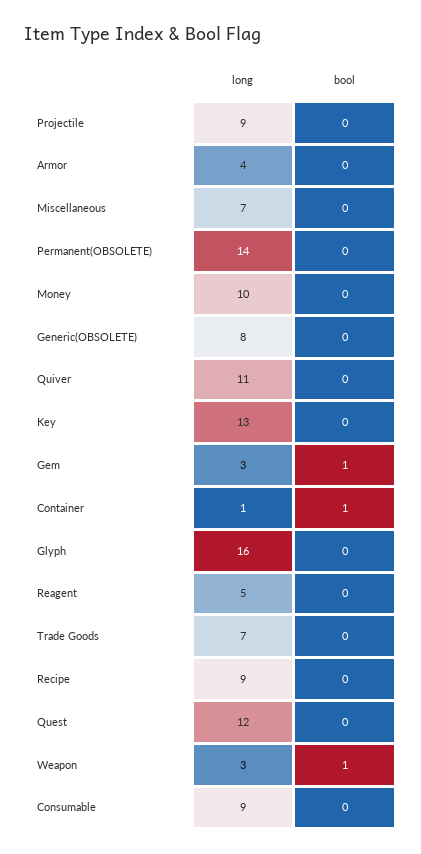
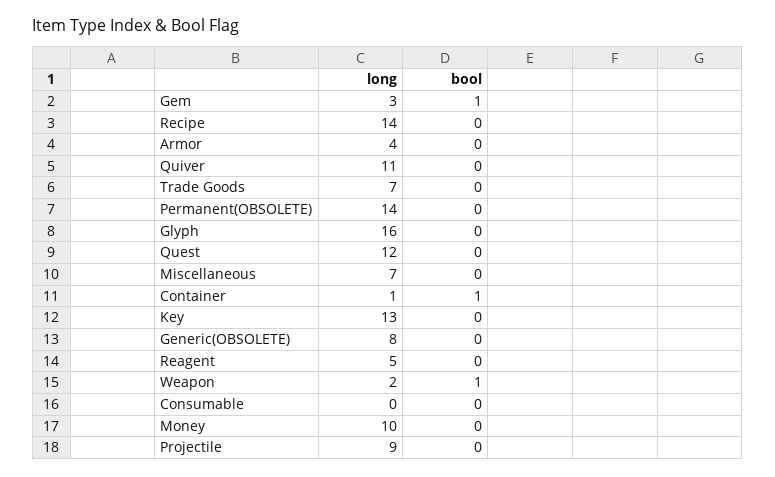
  {
    "long": {
      "Projectile": 9,
      "Armor": 4,
      "Miscellaneous": 7,
      "Permanent(OBSOLETE)": 14,
      "Money": 10,
      "Generic(OBSOLETE)": 8,
      "Quiver": 11,
      "Key": 13,
      "Gem": 3,
      "Container": 1,
      "Glyph": 16,
      "Reagent": 5,
      "Trade Goods": 7,
-     "Recipe": 9,
+     "Recipe": 14,
      "Quest": 12,
-     "Weapon": 3,
+     "Weapon": 2,
-     "Consumable": 9
+     "Consumable": 0
    },
    "bool": {
      "Projectile": 0,
      "Armor": 0,
      "Miscellaneous": 0,
      "Permanent(OBSOLETE)": 0,
      "Money": 0,
      "Generic(OBSOLETE)": 0,
      "Quiver": 0,
      "Key": 0,
      "Gem": 1,
      "Container": 1,
      "Glyph": 0,
      "Reagent": 0,
      "Trade Goods": 0,
      "Recipe": 0,
      "Quest": 0,
      "Weapon": 1,
      "Consumable": 0
    }
  }

